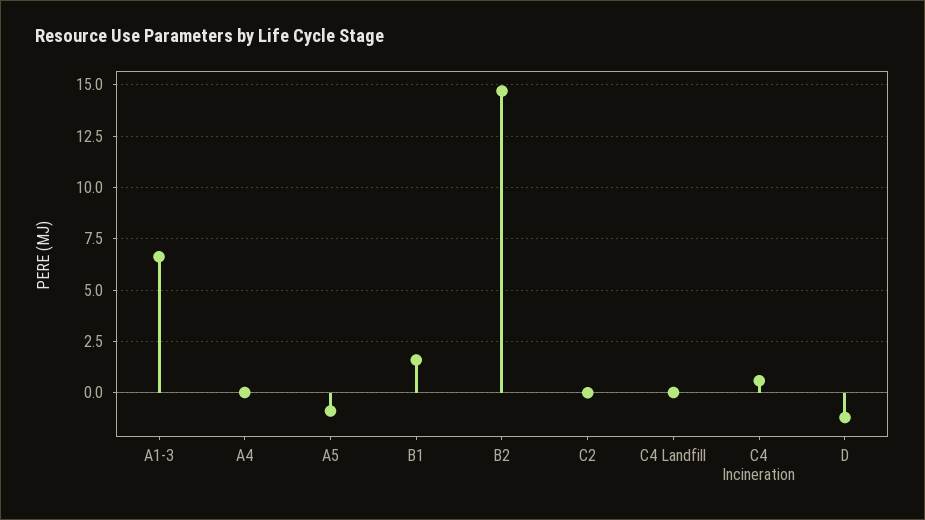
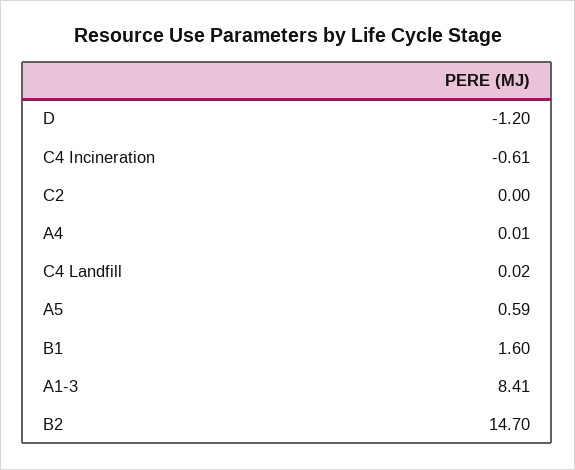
  {
-   "A1-3": 6.5,
+   "A1-3": 8.41,
    "A4": 0.01,
-   "A5": -1,
+   "A5": 0.59,
    "B1": 1.6,
    "B2": 14.7,
    "C2": 0,
    "C4 Landfill": 0.02,
-   "C4 Incineration": 0.5,
+   "C4 Incineration": -0.61,
    "D": -1.2
  }

